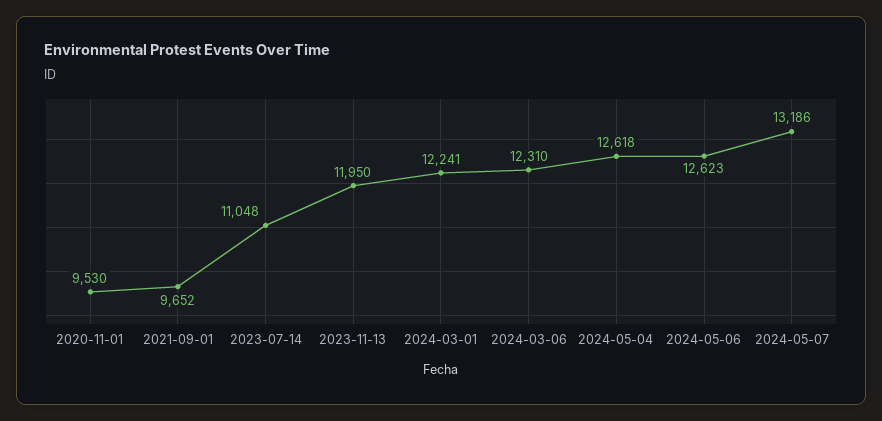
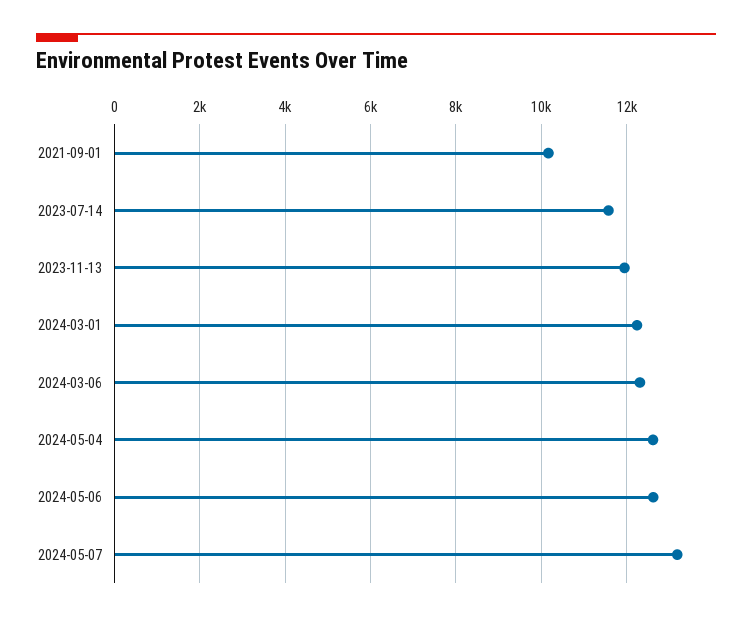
  {
-   "2020-11-01": 9530,
-   "2021-09-01": 9652,
+   "2021-09-01": 10200,
-   "2023-07-14": 11048,
+   "2023-07-14": 11600,
    "2023-11-13": 11950,
    "2024-03-01": 12241,
    "2024-03-06": 12310,
    "2024-05-04": 12618,
    "2024-05-06": 12623,
    "2024-05-07": 13186
  }

